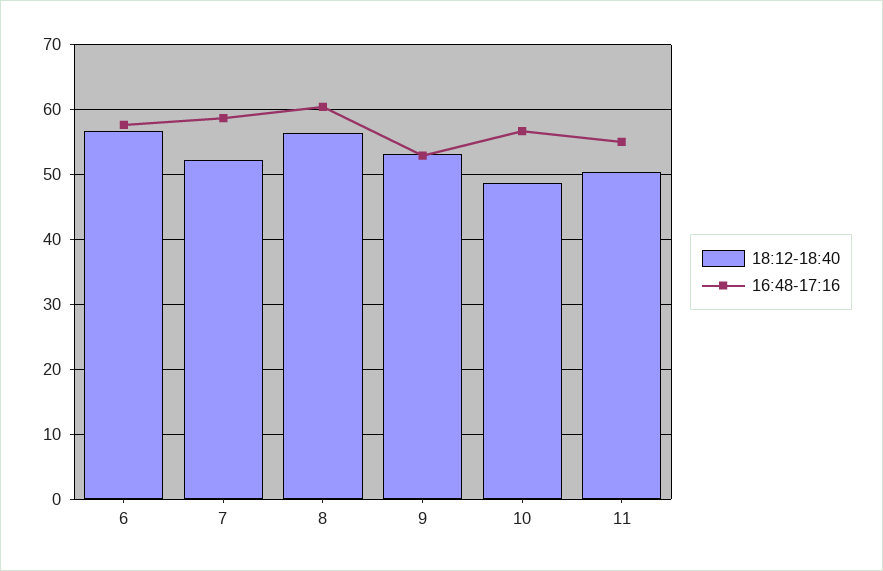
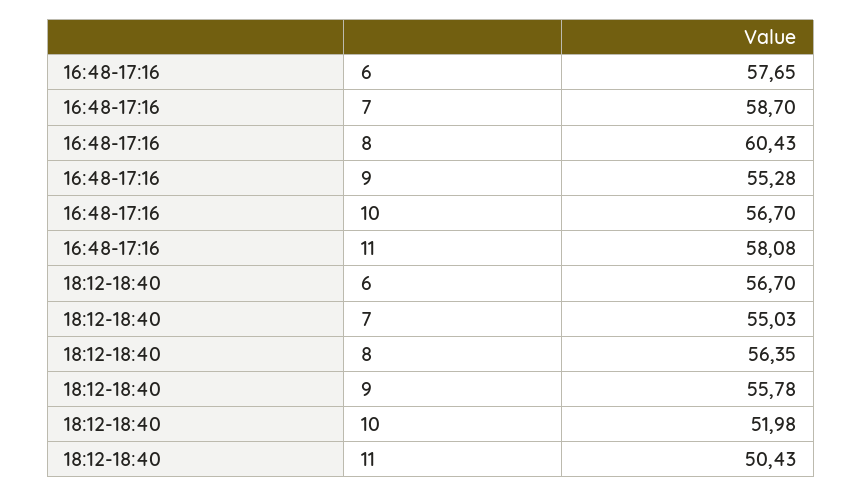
  {
    "18:12-18:40": {
      "6": 56.7,
-     "7": 52,
+     "7": 55.03,
      "8": 56.35,
-     "9": 53,
+     "9": 55.78,
-     "10": 49,
+     "10": 51.98,
      "11": 50.43
    },
    "16:48-17:16": {
      "6": 57.65,
      "7": 58.7,
      "8": 60.43,
-     "9": 53,
+     "9": 55.28,
      "10": 56.7,
-     "11": 55
+     "11": 58.08
    }
  }

